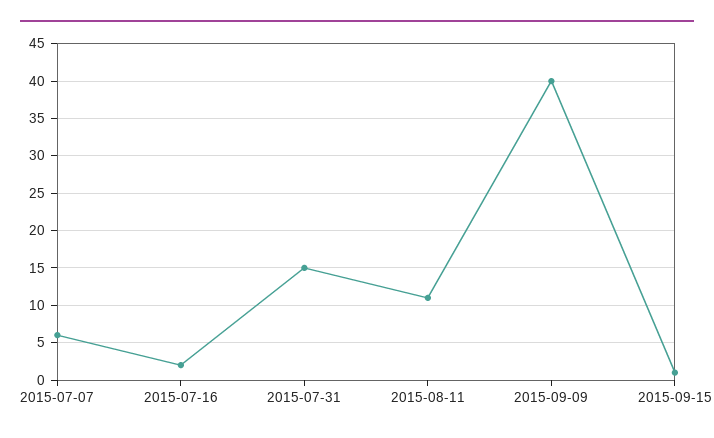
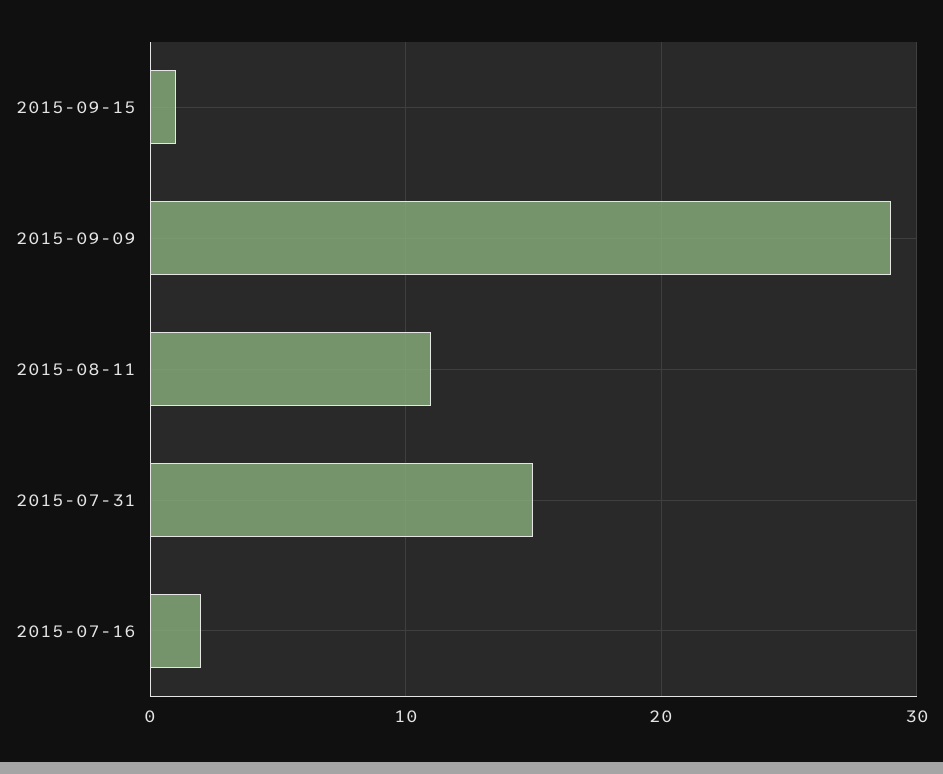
  {
-   "2015-07-07": 6,
    "2015-07-16": 2,
    "2015-07-31": 15,
    "2015-08-11": 11,
-   "2015-09-09": 40,
+   "2015-09-09": 29,
    "2015-09-15": 1
  }

